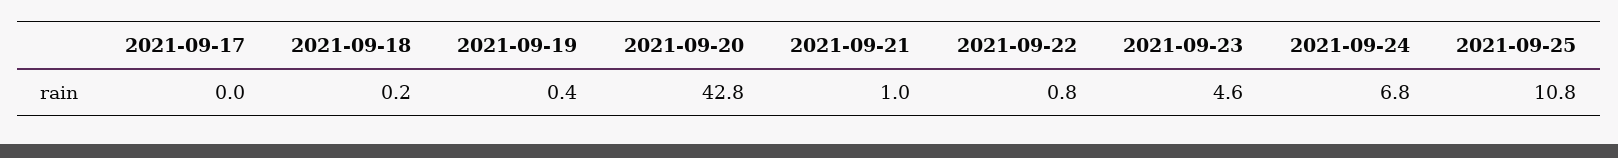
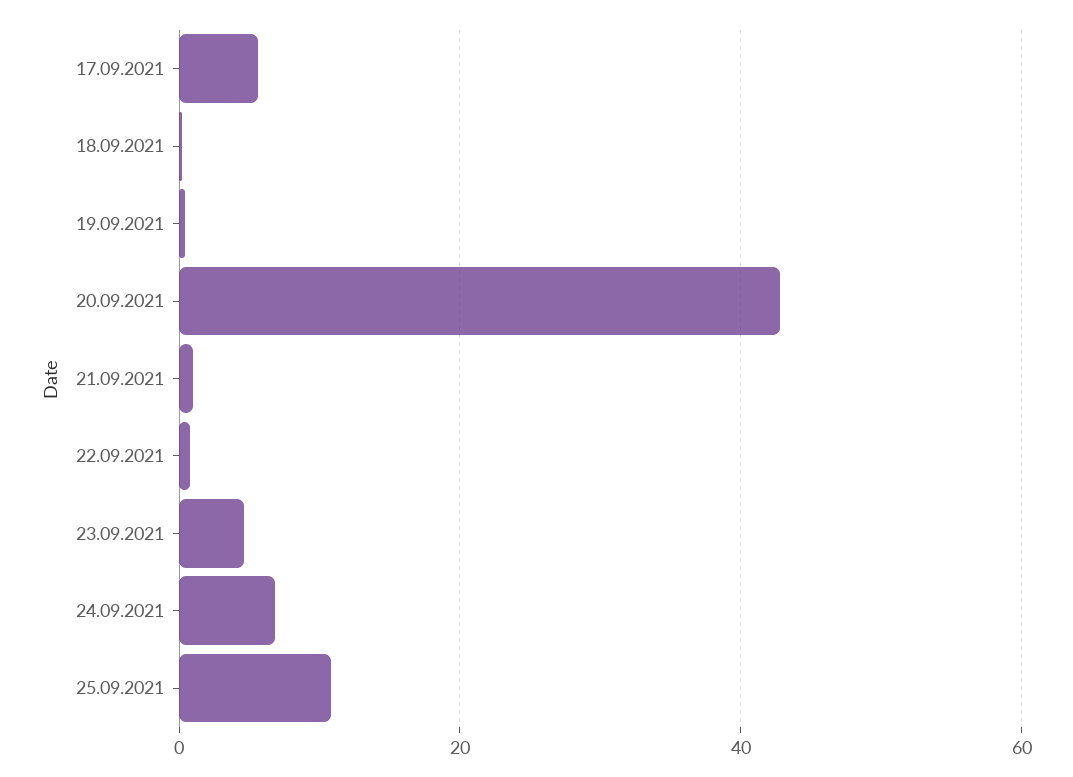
  {
-   "2021-09-17": 0,
+   "2021-09-17": 6,
    "2021-09-18": 0.2,
    "2021-09-19": 0.4,
    "2021-09-20": 42.8,
    "2021-09-21": 1,
    "2021-09-22": 0.8,
    "2021-09-23": 4.6,
    "2021-09-24": 6.8,
    "2021-09-25": 10.8
  }

